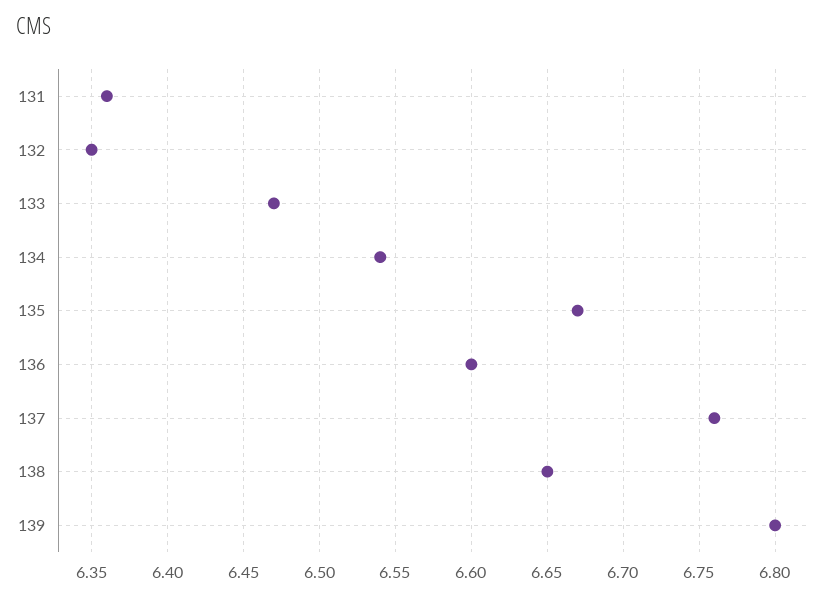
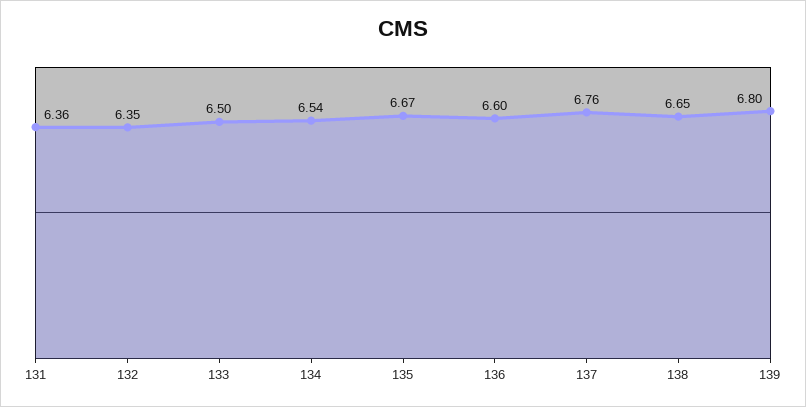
  {
    "131": 6.36,
    "132": 6.35,
-   "133": 6.47,
+   "133": 6.5,
    "134": 6.54,
    "135": 6.67,
    "136": 6.6,
    "137": 6.76,
    "138": 6.65,
    "139": 6.8
  }

